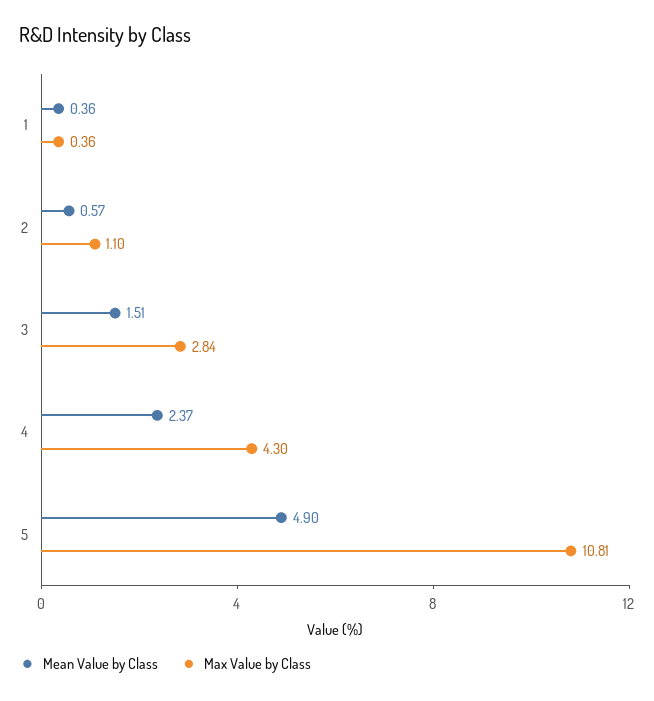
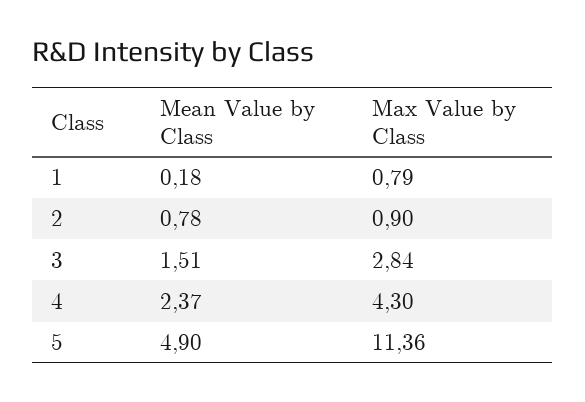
  {
    "Mean Value by Class": {
-     "1": 0.36,
+     "1": 0.18,
-     "2": 0.57,
+     "2": 0.78,
      "3": 1.51,
      "4": 2.37,
      "5": 4.9
    },
    "Max Value by Class": {
-     "1": 0.36,
+     "1": 0.79,
-     "2": 1.1,
+     "2": 0.9,
      "3": 2.84,
      "4": 4.3,
-     "5": 10.81
+     "5": 11.36
    }
  }

